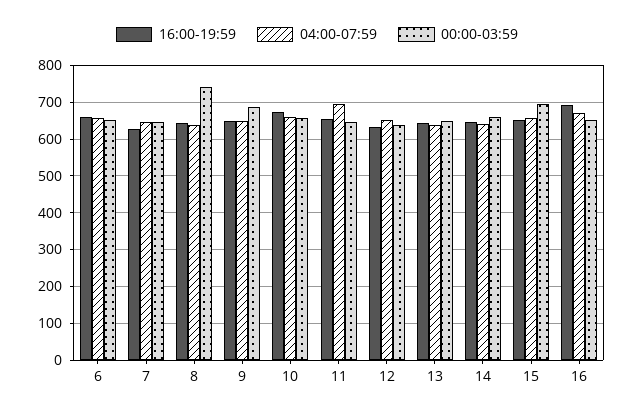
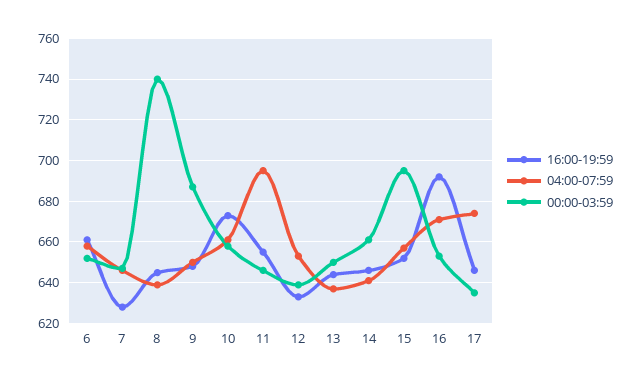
  {
    "16:00-19:59": {
      "6": 660,
      "7": 630,
      "8": 645,
      "9": 650,
      "10": 675,
      "11": 655,
      "12": 635,
      "13": 645,
      "14": 645,
      "15": 650,
-     "16": 690
+     "16": 690,
+     "17": 645
    },
    "04:00-07:59": {
      "6": 660,
      "7": 645,
      "8": 640,
      "9": 650,
      "10": 660,
      "11": 695,
      "12": 655,
      "13": 635,
      "14": 640,
      "15": 655,
-     "16": 670
+     "16": 670,
+     "17": 675
    },
    "00:00-03:59": {
      "6": 650,
      "7": 645,
      "8": 740,
      "9": 685,
      "10": 660,
      "11": 645,
      "12": 640,
      "13": 650,
      "14": 660,
      "15": 695,
-     "16": 655
+     "16": 655,
+     "17": 635
    }
  }

